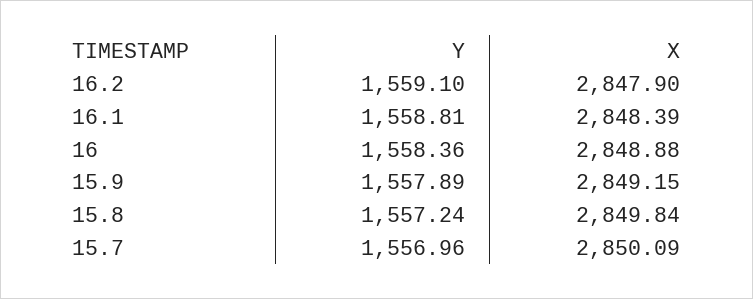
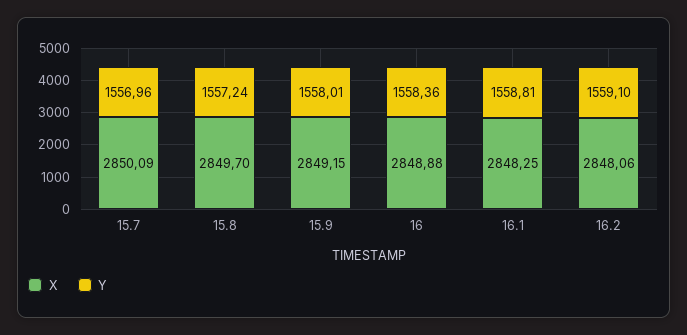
  {
    "Y": {
      "16.2": 1559.1,
      "16.1": 1558.81,
      "16": 1558.36,
-     "15.9": 1557.89,
+     "15.9": 1558.01,
      "15.8": 1557.24,
      "15.7": 1556.96
    },
    "X": {
-     "16.2": 2847.9,
+     "16.2": 2848.06,
-     "16.1": 2848.39,
+     "16.1": 2848.25,
      "16": 2848.88,
      "15.9": 2849.15,
-     "15.8": 2849.84,
+     "15.8": 2849.7,
      "15.7": 2850.09
    }
  }

